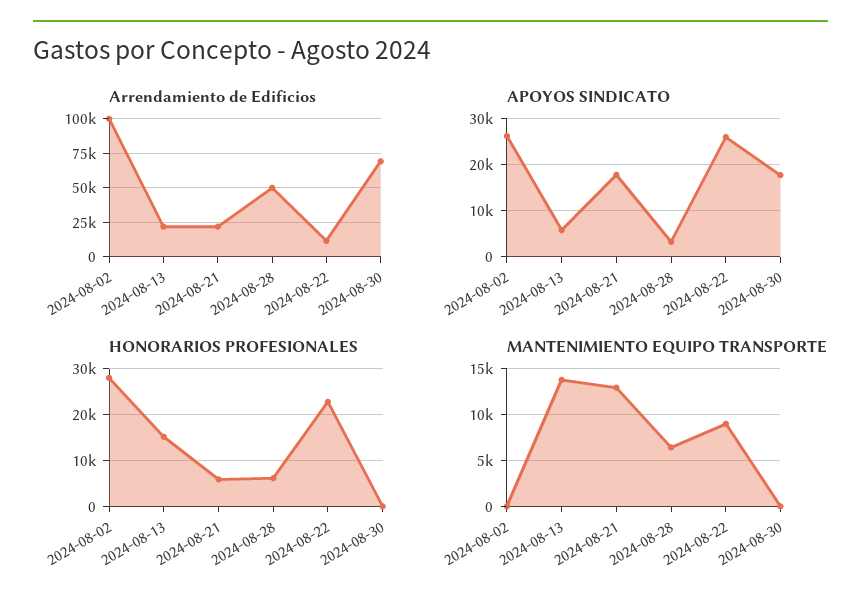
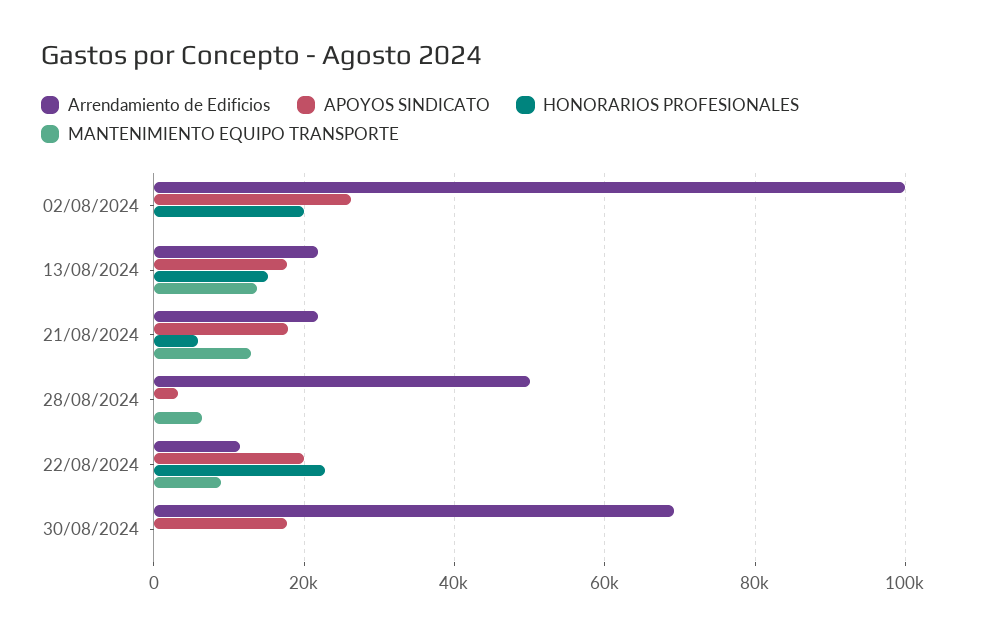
  {
    "Arrendamiento de Edificios": {
      "2024-08-02": 100000,
      "2024-08-13": 22000,
      "2024-08-21": 22000,
      "2024-08-28": 50000,
      "2024-08-22": 12000,
      "2024-08-30": 70000
    },
    "APOYOS SINDICATO": {
      "2024-08-02": 26000,
-     "2024-08-13": 6000,
+     "2024-08-13": 18000,
      "2024-08-21": 18000,
      "2024-08-28": 4000,
-     "2024-08-22": 26000,
+     "2024-08-22": 20000,
      "2024-08-30": 18000
    },
    "HONORARIOS PROFESIONALES": {
-     "2024-08-02": 28000,
+     "2024-08-02": 20000,
      "2024-08-13": 16000,
      "2024-08-21": 6000,
-     "2024-08-28": 6000,
+     "2024-08-28": 0,
      "2024-08-22": 22000,
      "2024-08-30": 0
    },
    "MANTENIMIENTO EQUIPO TRANSPORTE": {
      "2024-08-02": 0,
      "2024-08-13": 14000,
      "2024-08-21": 13000,
      "2024-08-28": 6000,
      "2024-08-22": 9000,
      "2024-08-30": 0
    }
  }

